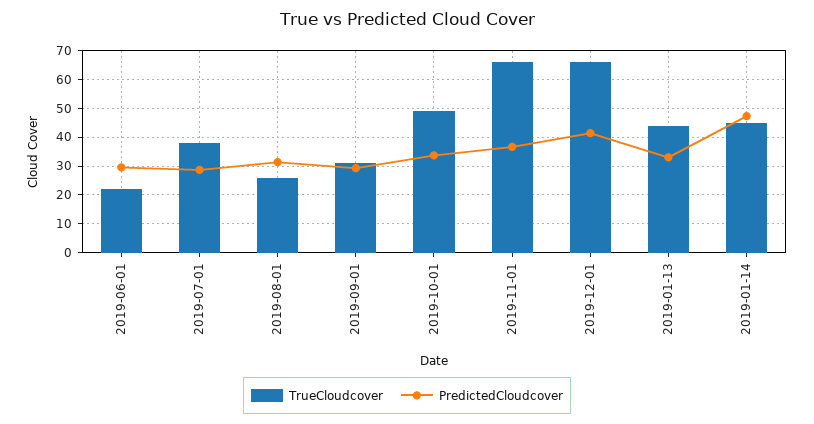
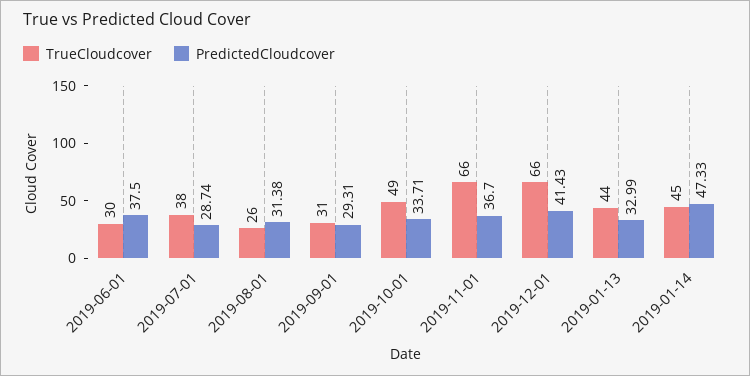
  {
    "TrueCloudcover": {
-     "2019-06-01": 22.5,
+     "2019-06-01": 30,
      "2019-07-01": 38,
      "2019-08-01": 26,
      "2019-09-01": 31,
      "2019-10-01": 49,
      "2019-11-01": 66,
      "2019-12-01": 66,
      "2019-01-13": 44,
      "2019-01-14": 45
    },
    "PredictedCloudcover": {
-     "2019-06-01": 30,
+     "2019-06-01": 37.5,
      "2019-07-01": 28.74,
      "2019-08-01": 31.38,
      "2019-09-01": 29.31,
      "2019-10-01": 33.71,
      "2019-11-01": 36.7,
      "2019-12-01": 41.43,
      "2019-01-13": 32.99,
      "2019-01-14": 47.33
    }
  }

